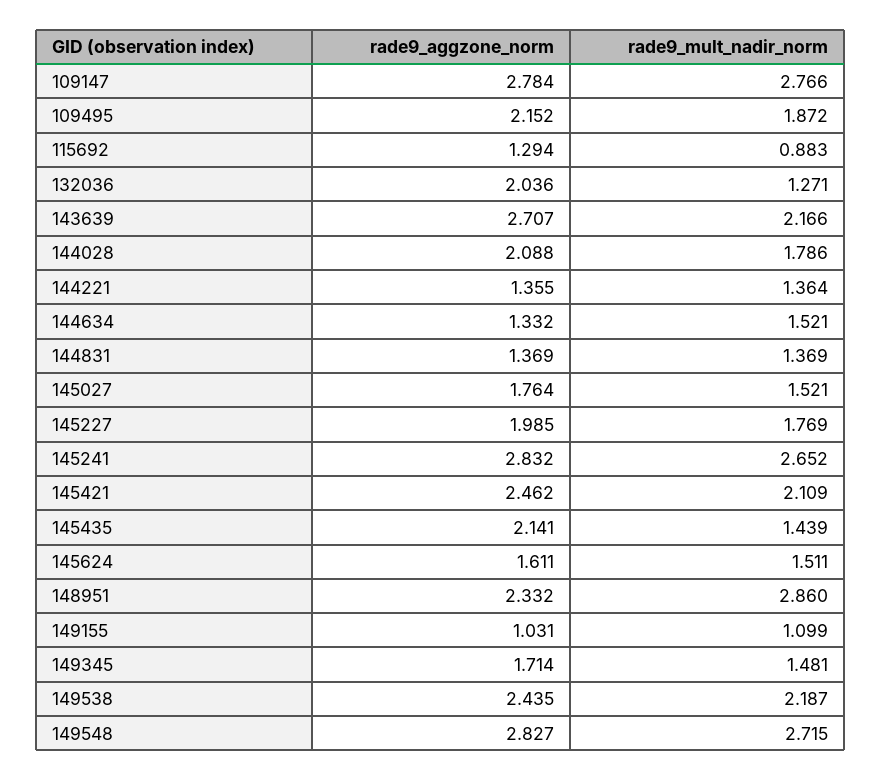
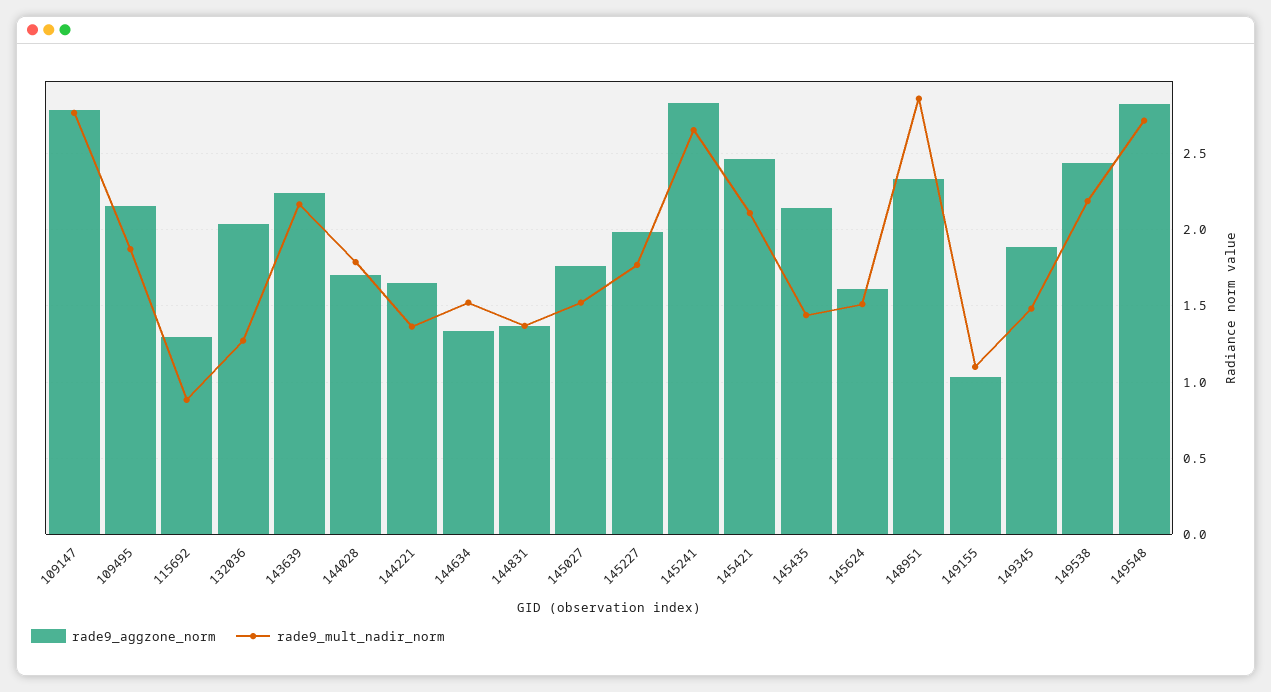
  {
    "rade9_aggzone_norm": {
      "109147": 2.784,
      "109495": 2.152,
      "115692": 1.294,
      "132036": 2.036,
-     "143639": 2.707,
+     "143639": 2.25,
-     "144028": 2.088,
+     "144028": 1.7,
-     "144221": 1.355,
+     "144221": 1.65,
      "144634": 1.332,
      "144831": 1.369,
      "145027": 1.764,
      "145227": 1.985,
      "145241": 2.832,
      "145421": 2.462,
      "145435": 2.141,
      "145624": 1.611,
      "148951": 2.332,
      "149155": 1.031,
-     "149345": 1.714,
+     "149345": 1.9,
      "149538": 2.435,
      "149548": 2.827
    },
    "rade9_mult_nadir_norm": {
      "109147": 2.766,
      "109495": 1.872,
      "115692": 0.883,
      "132036": 1.271,
      "143639": 2.166,
      "144028": 1.786,
      "144221": 1.364,
      "144634": 1.521,
      "144831": 1.369,
      "145027": 1.521,
      "145227": 1.769,
      "145241": 2.652,
      "145421": 2.109,
      "145435": 1.439,
      "145624": 1.511,
      "148951": 2.86,
      "149155": 1.099,
      "149345": 1.481,
      "149538": 2.187,
      "149548": 2.715
    }
  }

